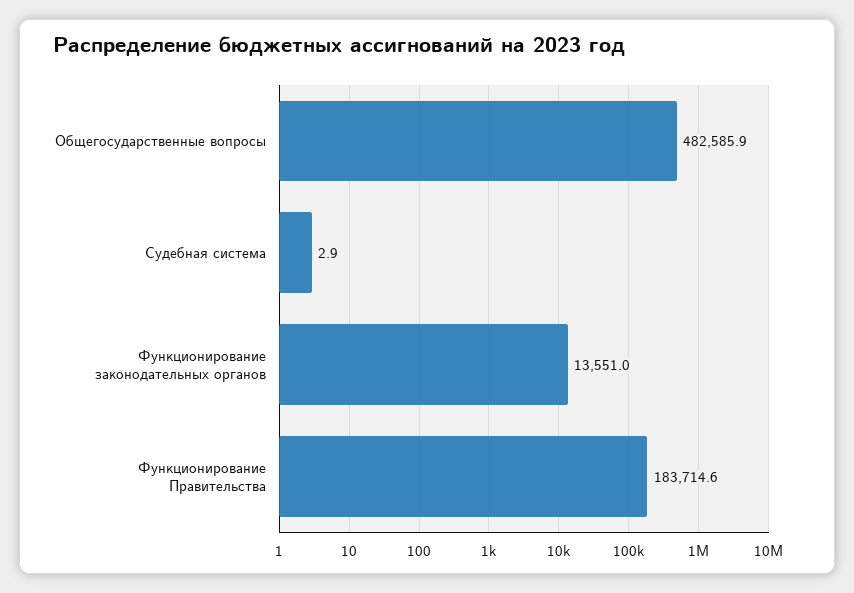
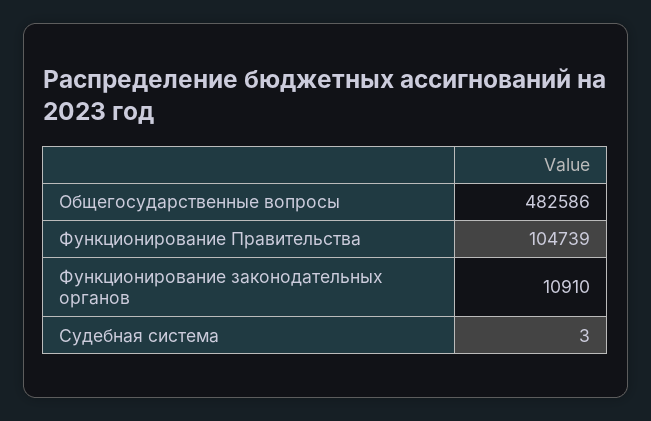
  {
    "Общегосударственные вопросы": 482585.9,
    "Судебная система": 2.9,
-   "Функционирование законодательных органов": 13551,
+   "Функционирование законодательных органов": 10910,
-   "Функционирование Правительства": 183714.6
+   "Функционирование Правительства": 104739
  }

